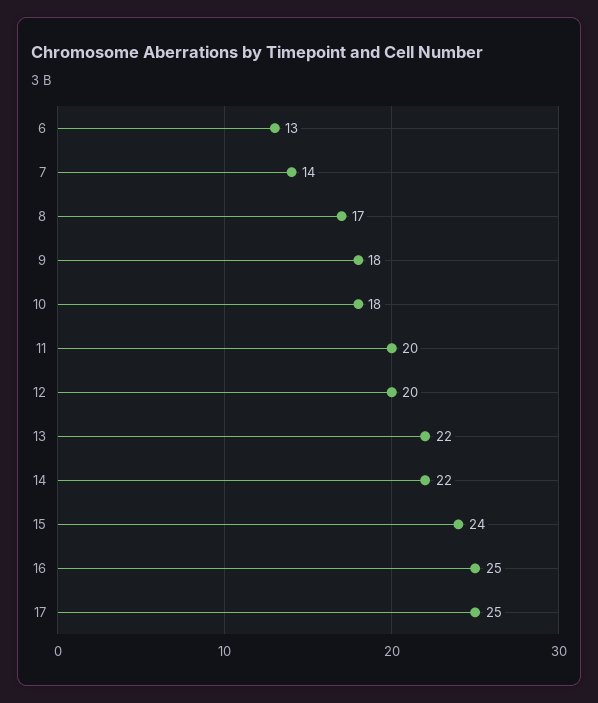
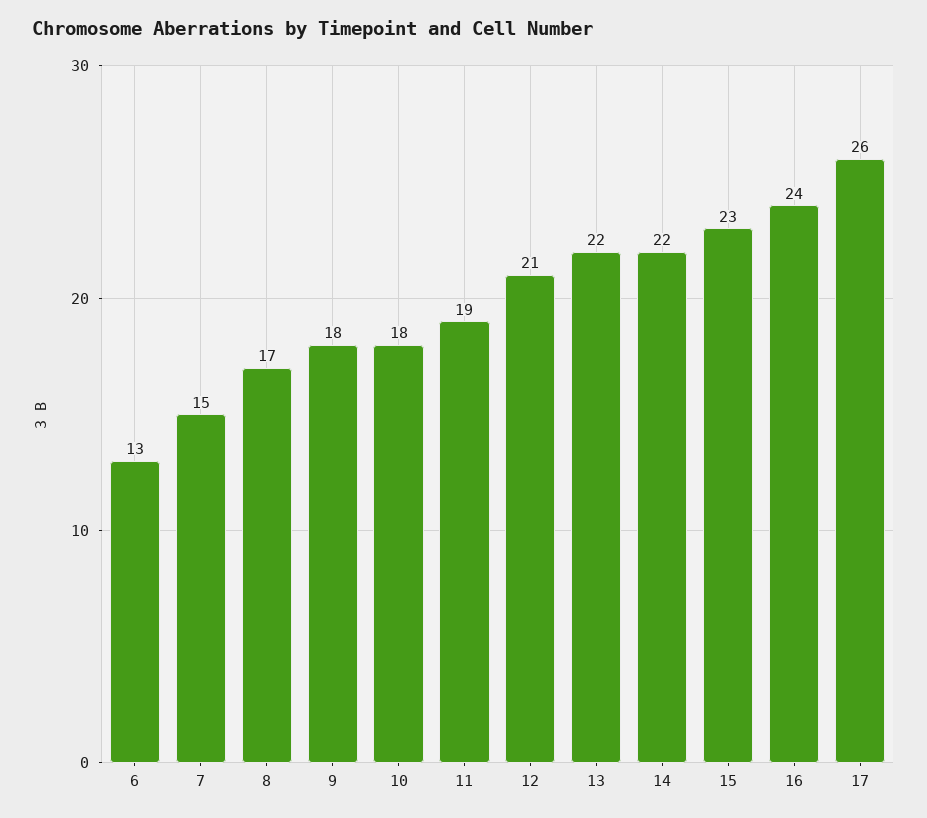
  {
    "6": 13,
-   "7": 14,
+   "7": 15,
    "8": 17,
    "9": 18,
    "10": 18,
-   "11": 20,
+   "11": 19,
-   "12": 20,
+   "12": 21,
    "13": 22,
    "14": 22,
-   "15": 24,
+   "15": 23,
-   "16": 25,
+   "16": 24,
-   "17": 25
+   "17": 26
  }

